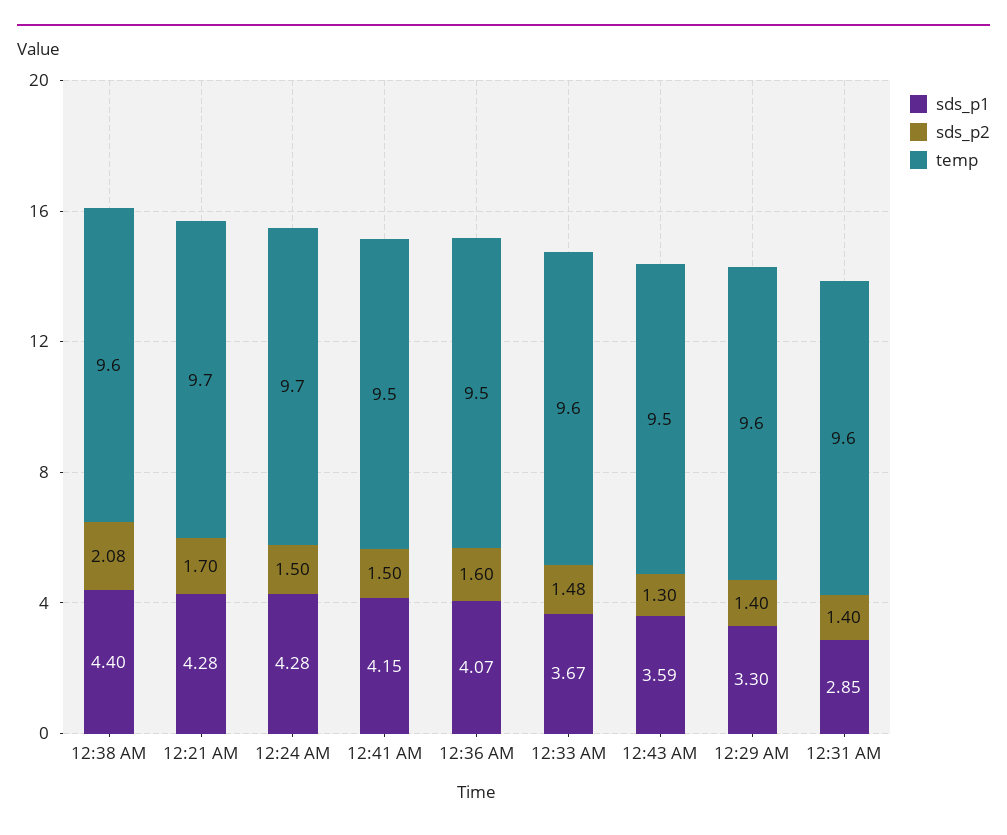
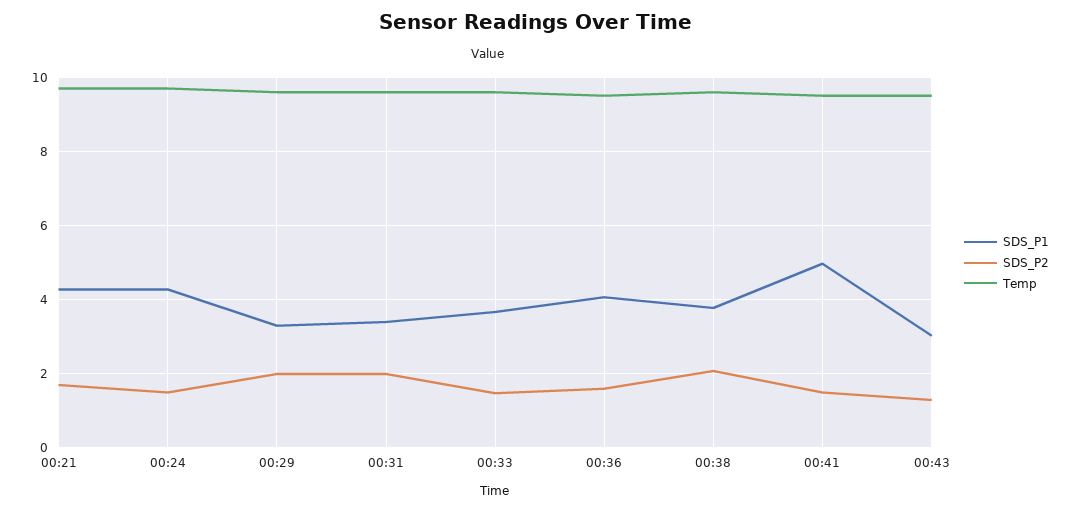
  {
    "sds_p1": {
-     "12:38 AM": 4.4,
+     "12:38 AM": 3.8,
      "12:21 AM": 4.28,
      "12:24 AM": 4.28,
-     "12:41 AM": 4.15,
+     "12:41 AM": 5,
      "12:36 AM": 4.07,
      "12:33 AM": 3.67,
-     "12:43 AM": 3.59,
+     "12:43 AM": 3,
      "12:29 AM": 3.3,
-     "12:31 AM": 2.85
+     "12:31 AM": 3.4
    },
    "sds_p2": {
      "12:38 AM": 2.08,
      "12:21 AM": 1.7,
      "12:24 AM": 1.5,
      "12:41 AM": 1.5,
      "12:36 AM": 1.6,
      "12:33 AM": 1.48,
      "12:43 AM": 1.3,
-     "12:29 AM": 1.4,
+     "12:29 AM": 2,
-     "12:31 AM": 1.4
+     "12:31 AM": 2
    },
    "temp": {
      "12:38 AM": 9.6,
      "12:21 AM": 9.7,
      "12:24 AM": 9.7,
      "12:41 AM": 9.5,
      "12:36 AM": 9.5,
      "12:33 AM": 9.6,
      "12:43 AM": 9.5,
      "12:29 AM": 9.6,
      "12:31 AM": 9.6
    }
  }

